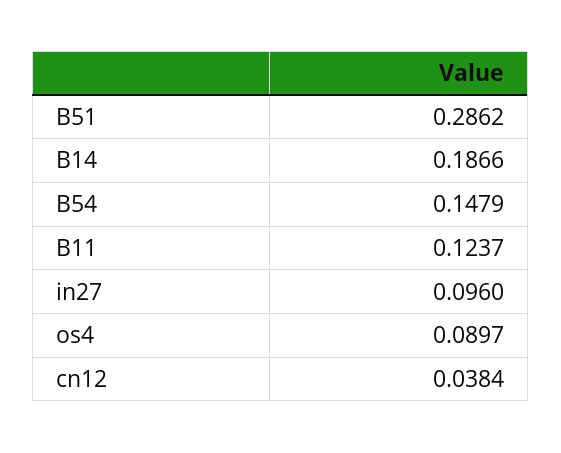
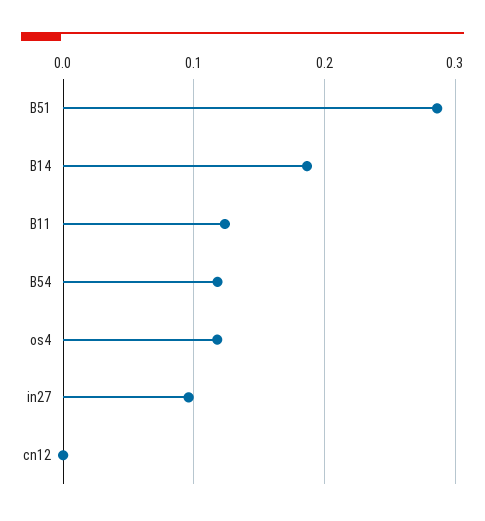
  {
    "B51": 0.2862,
    "B14": 0.1866,
-   "B54": 0.1479,
+   "B54": 0.12,
    "B11": 0.1237,
    "in27": 0.096,
-   "os4": 0.0897,
+   "os4": 0.12,
-   "cn12": 0.0384
+   "cn12": 0
  }

